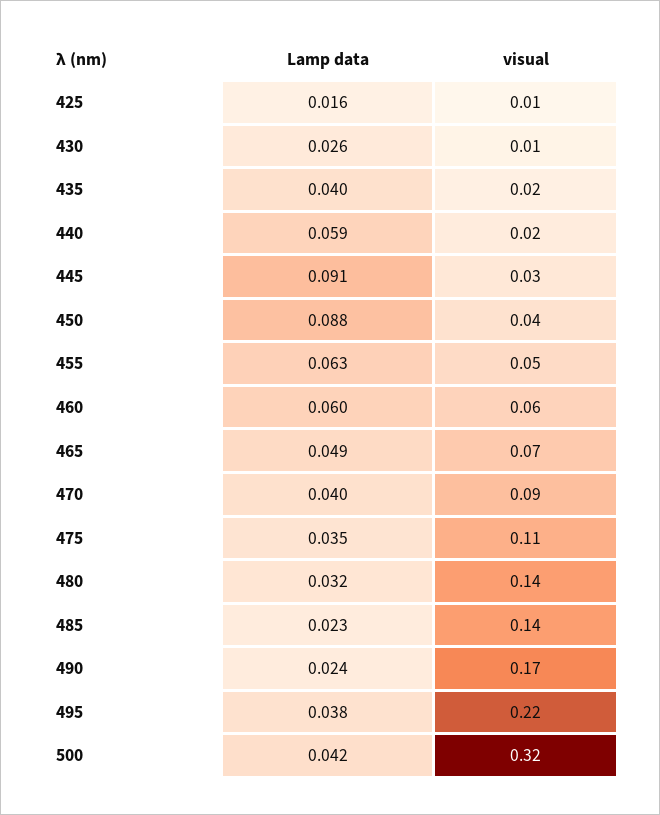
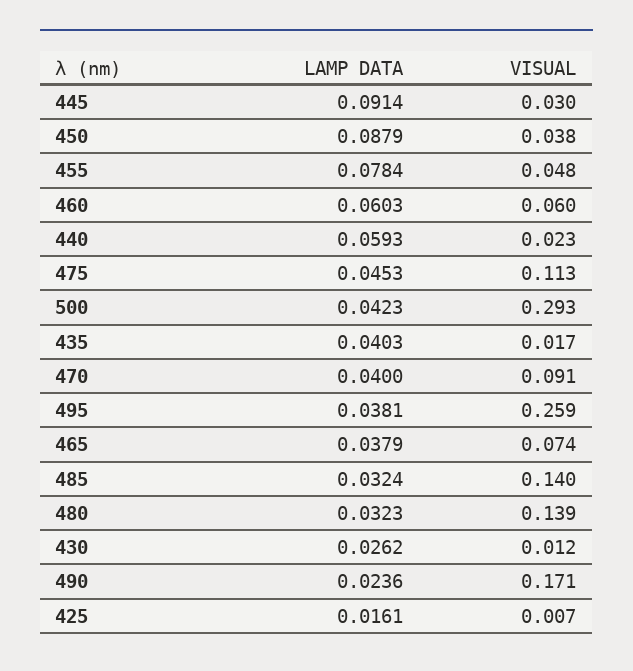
  {
    "Lamp data": {
      "425": 0.0161,
      "430": 0.0262,
      "435": 0.0403,
      "440": 0.0593,
      "445": 0.0914,
      "450": 0.0879,
-     "455": 0.063,
+     "455": 0.0784,
      "460": 0.0603,
-     "465": 0.049,
+     "465": 0.0379,
      "470": 0.04,
-     "475": 0.035,
+     "475": 0.0453,
      "480": 0.0323,
-     "485": 0.023,
+     "485": 0.0324,
      "490": 0.0236,
      "495": 0.0381,
      "500": 0.0423
    },
    "visual": {
      "425": 0.007,
      "430": 0.012,
      "435": 0.017,
      "440": 0.023,
      "445": 0.03,
      "450": 0.038,
      "455": 0.048,
      "460": 0.06,
      "465": 0.074,
      "470": 0.091,
      "475": 0.113,
      "480": 0.139,
      "485": 0.14,
      "490": 0.171,
-     "495": 0.22,
+     "495": 0.259,
-     "500": 0.32
+     "500": 0.293
    }
  }

